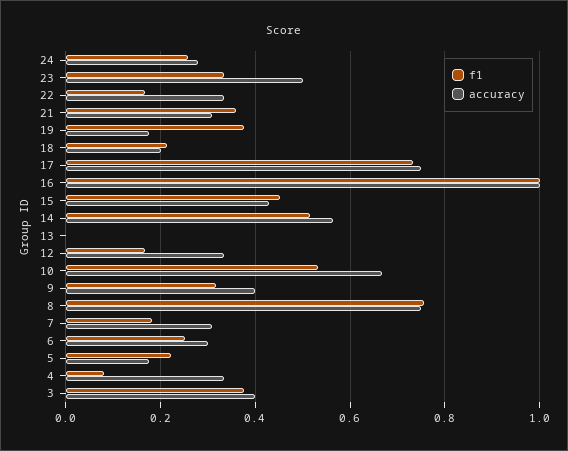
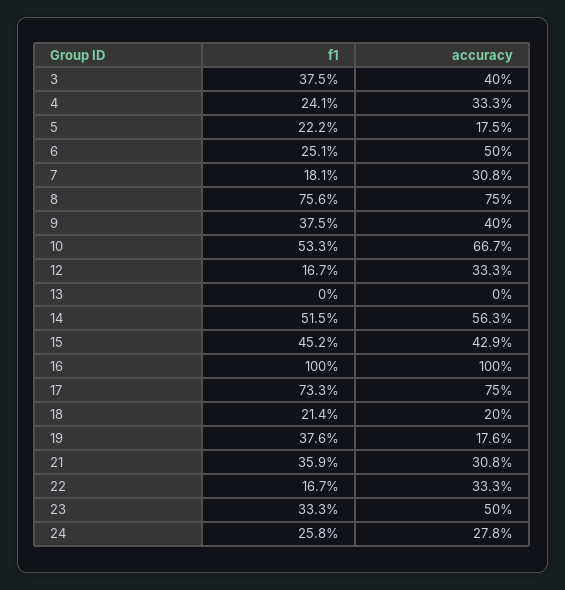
  {
    "f1": {
      "24": 0.258,
      "23": 0.333,
      "22": 0.167,
      "21": 0.359,
      "19": 0.376,
      "18": 0.214,
      "17": 0.733,
      "16": 1,
      "15": 0.452,
      "14": 0.515,
      "13": 0,
      "12": 0.167,
      "10": 0.533,
-     "9": 0.32,
+     "9": 0.375,
      "8": 0.756,
      "7": 0.181,
      "6": 0.251,
      "5": 0.222,
-     "4": 0.08,
+     "4": 0.241,
      "3": 0.375
    },
    "accuracy": {
      "24": 0.278,
      "23": 0.5,
      "22": 0.333,
      "21": 0.308,
      "19": 0.176,
      "18": 0.2,
      "17": 0.75,
      "16": 1,
      "15": 0.429,
      "14": 0.563,
      "13": 0,
      "12": 0.333,
      "10": 0.667,
      "9": 0.4,
      "8": 0.75,
      "7": 0.308,
-     "6": 0.3,
+     "6": 0.5,
      "5": 0.175,
      "4": 0.333,
      "3": 0.4
    }
  }

